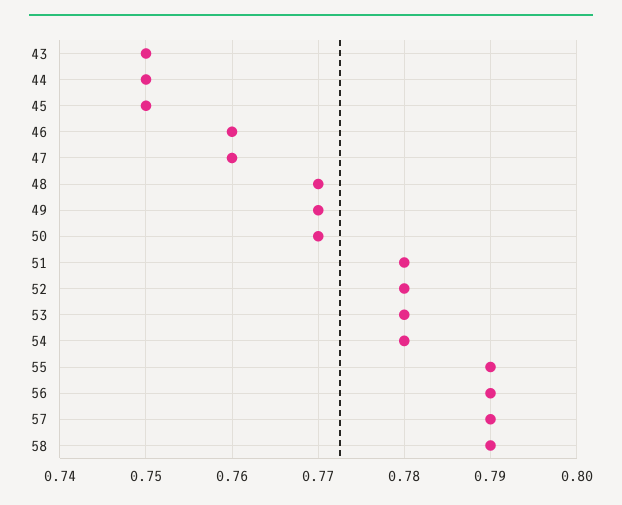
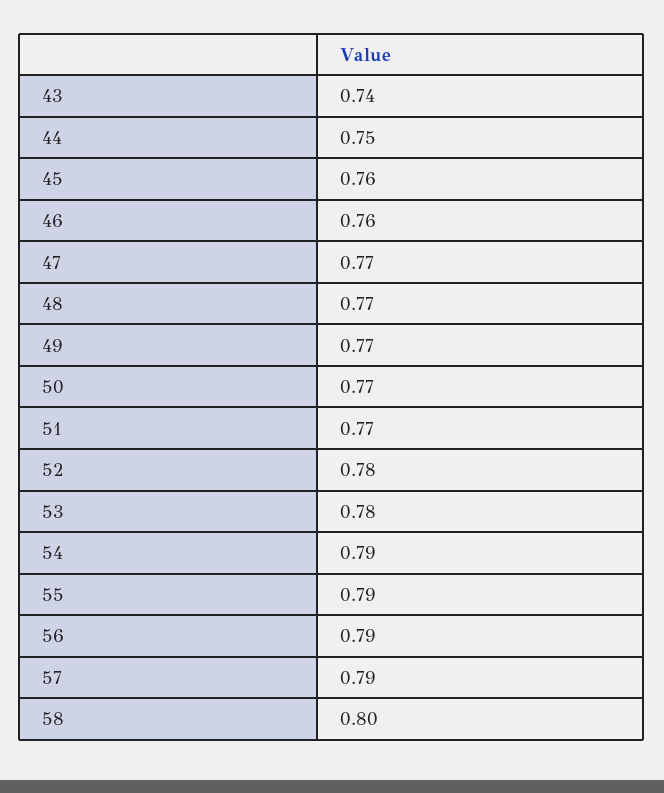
  {
-   "43": 0.75,
+   "43": 0.74,
    "44": 0.75,
-   "45": 0.75,
+   "45": 0.76,
    "46": 0.76,
-   "47": 0.76,
+   "47": 0.77,
    "48": 0.77,
    "49": 0.77,
    "50": 0.77,
-   "51": 0.78,
+   "51": 0.77,
    "52": 0.78,
    "53": 0.78,
-   "54": 0.78,
+   "54": 0.79,
    "55": 0.79,
    "56": 0.79,
    "57": 0.79,
-   "58": 0.79
+   "58": 0.8
  }

